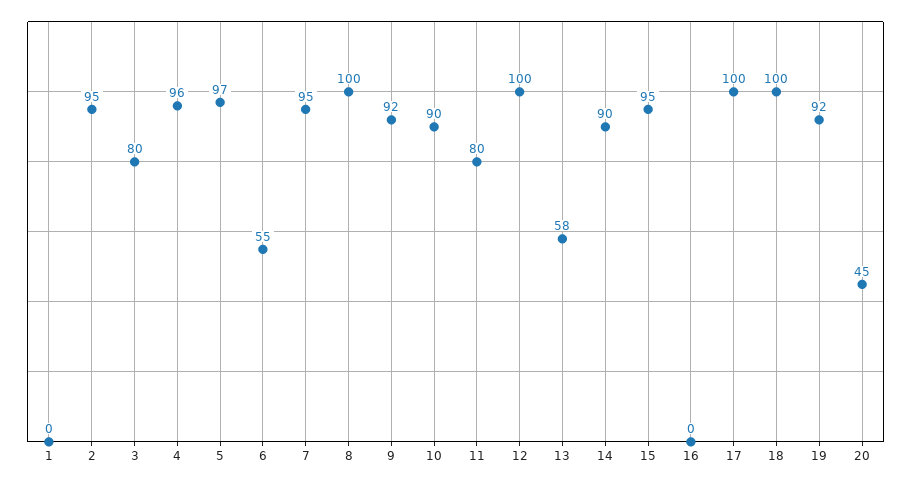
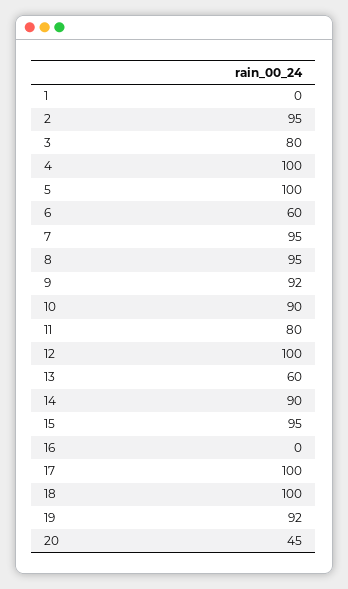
  {
    "1": 0,
    "2": 95,
    "3": 80,
-   "4": 96,
+   "4": 100,
-   "5": 97,
+   "5": 100,
-   "6": 55,
+   "6": 60,
    "7": 95,
-   "8": 100,
+   "8": 95,
    "9": 92,
    "10": 90,
    "11": 80,
    "12": 100,
-   "13": 58,
+   "13": 60,
    "14": 90,
    "15": 95,
    "16": 0,
    "17": 100,
    "18": 100,
    "19": 92,
    "20": 45
  }

